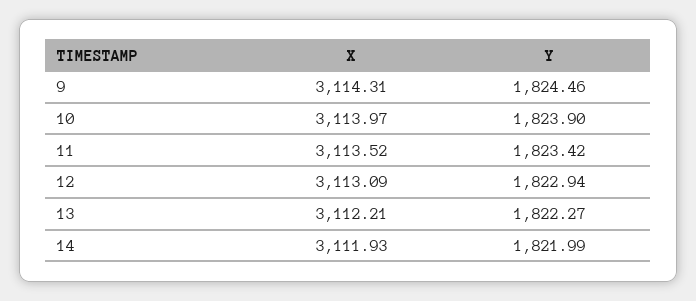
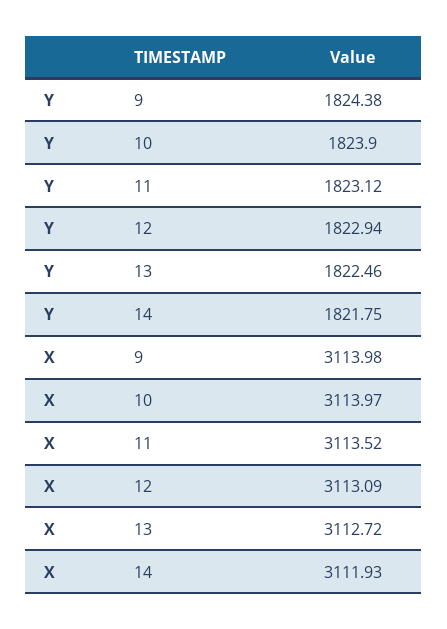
  {
    "X": {
-     "9": 3114.31,
+     "9": 3113.98,
      "10": 3113.97,
      "11": 3113.52,
      "12": 3113.09,
-     "13": 3112.21,
+     "13": 3112.72,
      "14": 3111.93
    },
    "Y": {
-     "9": 1824.46,
+     "9": 1824.38,
      "10": 1823.9,
-     "11": 1823.42,
+     "11": 1823.12,
      "12": 1822.94,
-     "13": 1822.27,
+     "13": 1822.46,
-     "14": 1821.99
+     "14": 1821.75
    }
  }

